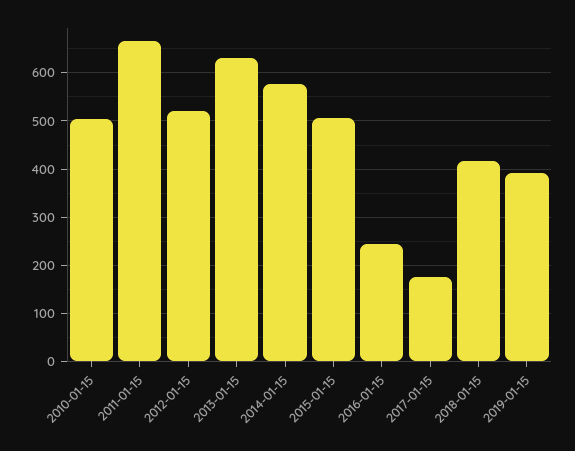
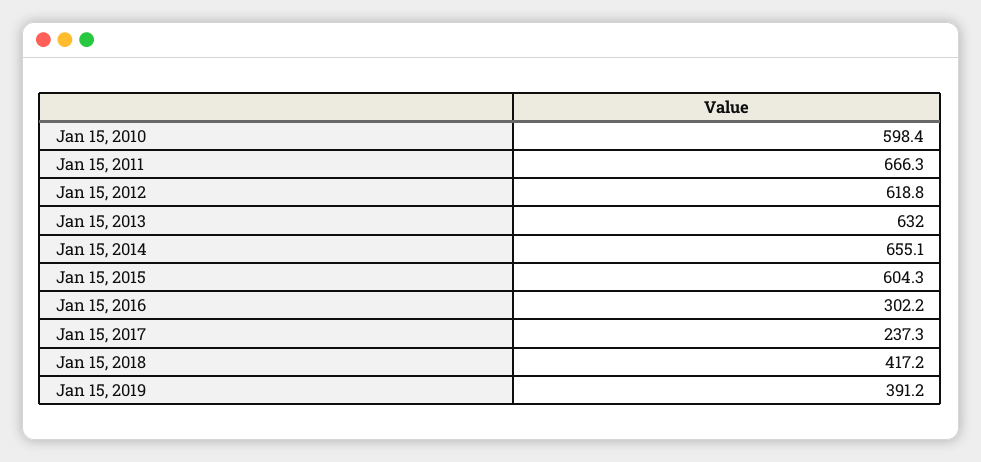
  {
-   "2010-01-15": 500,
+   "2010-01-15": 598.4,
    "2011-01-15": 666.3,
-   "2012-01-15": 520,
+   "2012-01-15": 618.8,
    "2013-01-15": 632,
-   "2014-01-15": 580,
+   "2014-01-15": 655.1,
-   "2015-01-15": 500,
+   "2015-01-15": 604.3,
-   "2016-01-15": 240,
+   "2016-01-15": 302.2,
-   "2017-01-15": 180,
+   "2017-01-15": 237.3,
    "2018-01-15": 417.2,
    "2019-01-15": 391.2
  }

